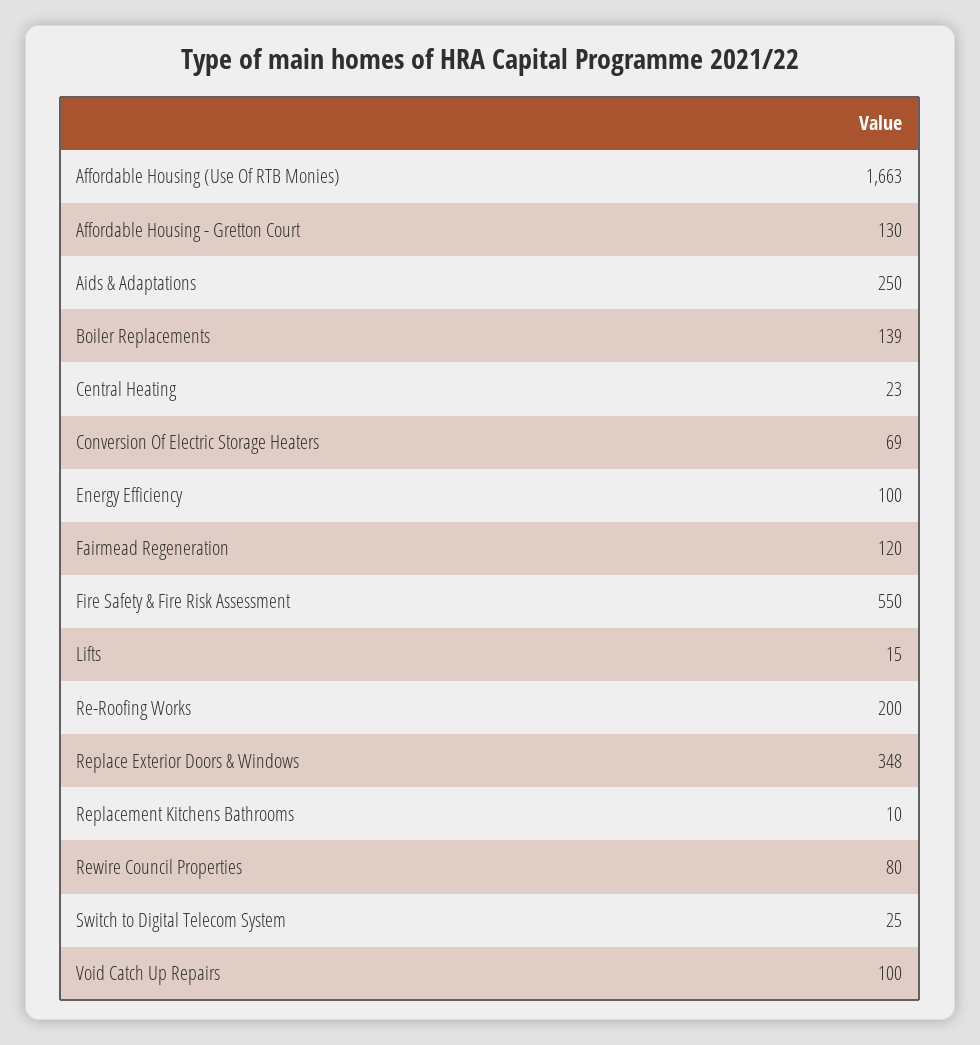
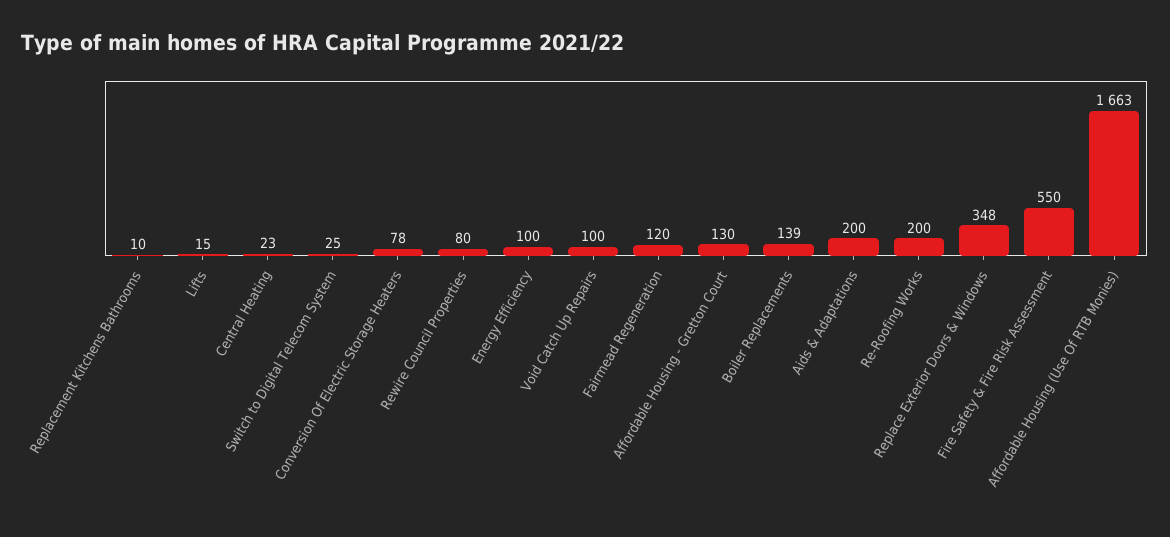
  {
    "Affordable Housing (Use Of RTB Monies)": 1663,
    "Affordable Housing - Gretton Court": 130,
-   "Aids & Adaptations": 250,
+   "Aids & Adaptations": 200,
    "Boiler Replacements": 139,
    "Central Heating": 23,
-   "Conversion Of Electric Storage Heaters": 69,
+   "Conversion Of Electric Storage Heaters": 78,
    "Energy Efficiency": 100,
    "Fairmead Regeneration": 120,
    "Fire Safety & Fire Risk Assessment": 550,
    "Lifts": 15,
    "Re-Roofing Works": 200,
    "Replace Exterior Doors & Windows": 348,
    "Replacement Kitchens Bathrooms": 10,
    "Rewire Council Properties": 80,
    "Switch to Digital Telecom System": 25,
    "Void Catch Up Repairs": 100
  }

